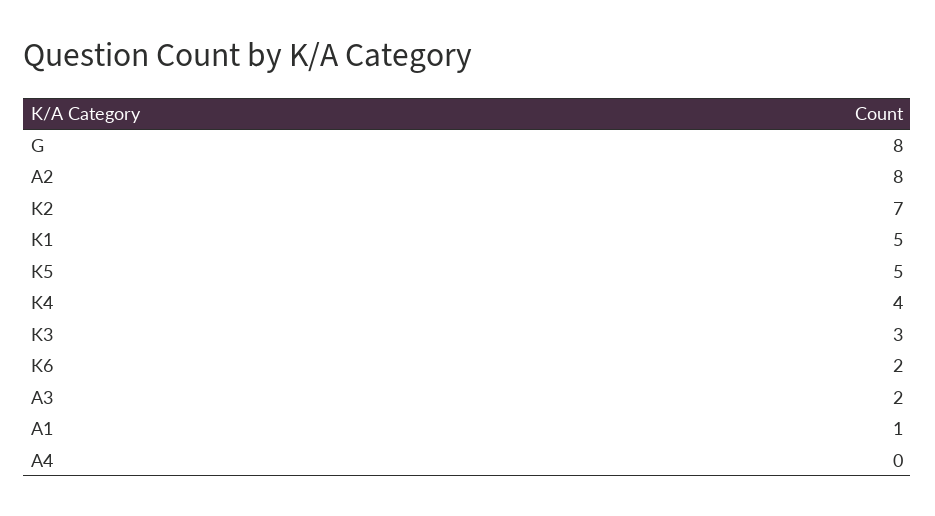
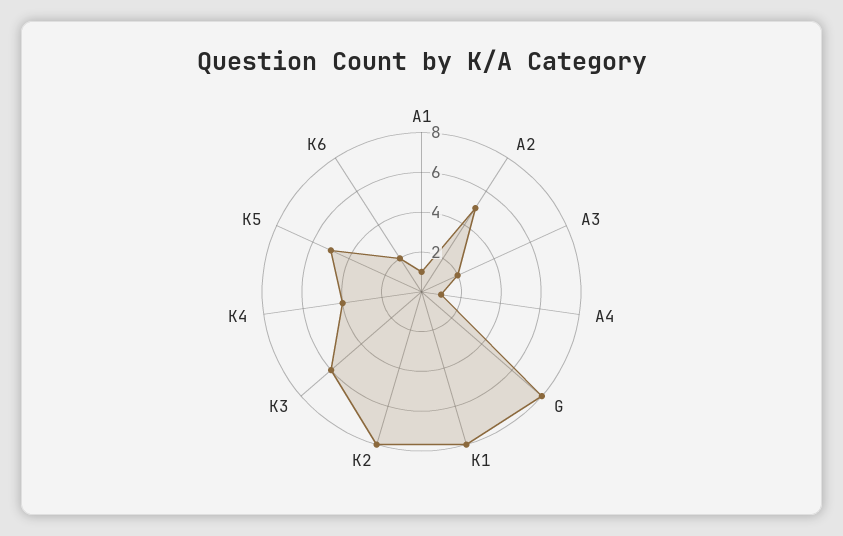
  {
    "G": 8,
-   "A2": 8,
+   "A2": 5,
-   "K2": 7,
+   "K2": 8,
-   "K1": 5,
+   "K1": 8,
    "K5": 5,
    "K4": 4,
-   "K3": 3,
+   "K3": 6,
    "K6": 2,
    "A3": 2,
    "A1": 1,
-   "A4": 0
+   "A4": 1
  }

